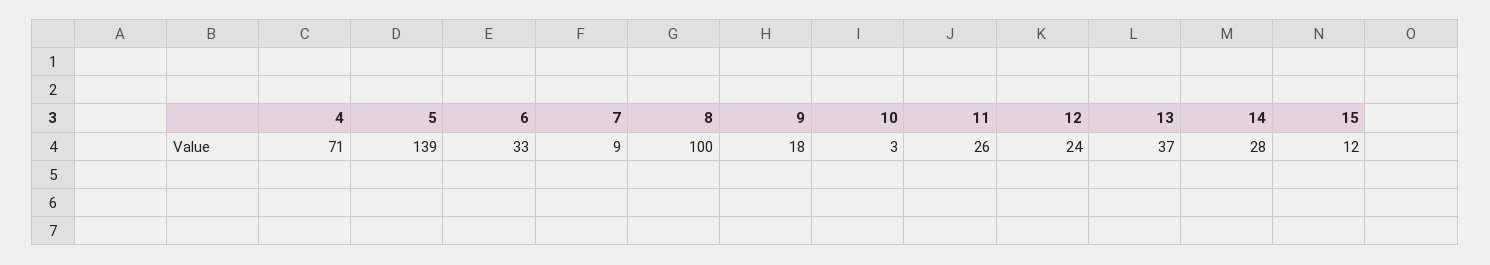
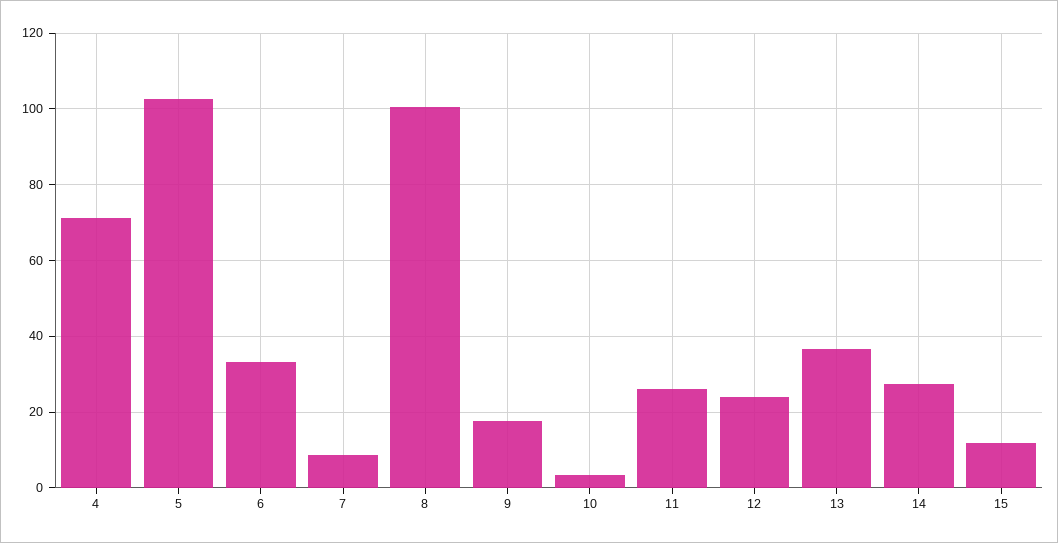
  {
    "4": 71,
-   "5": 139,
+   "5": 102,
    "6": 33,
    "7": 9,
    "8": 100,
    "9": 18,
    "10": 3,
    "11": 26,
    "12": 24,
    "13": 37,
    "14": 28,
    "15": 12
  }

